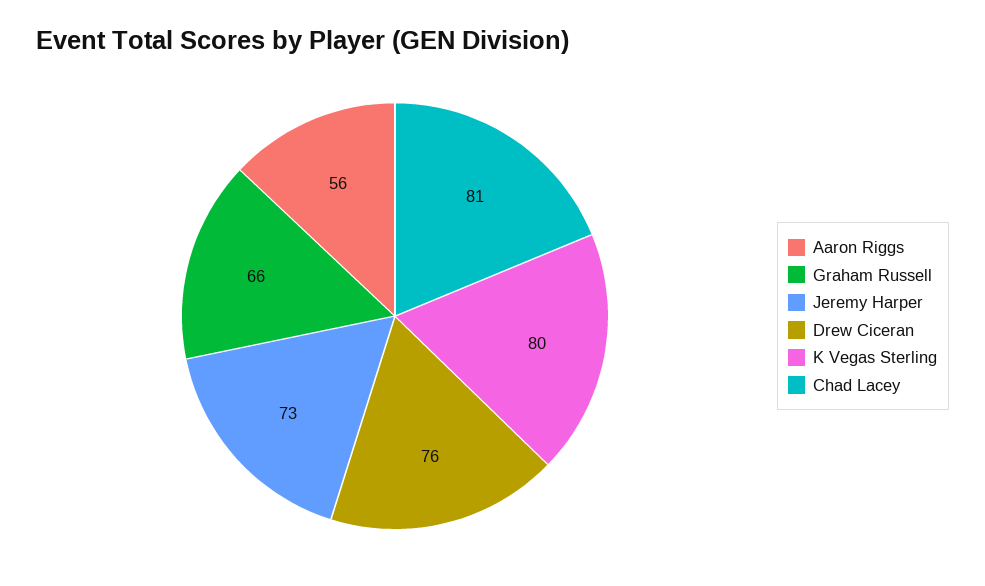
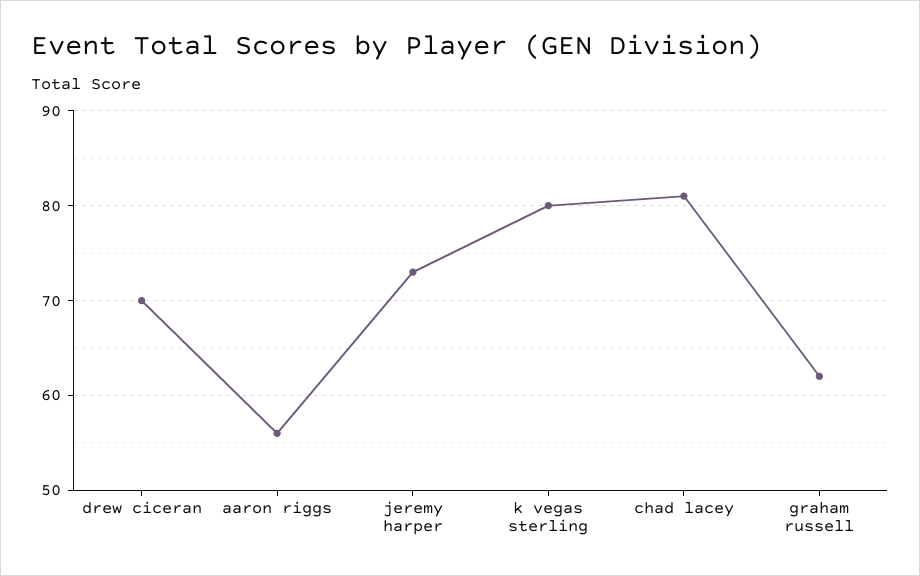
  {
    "Aaron Riggs": 56,
-   "Graham Russell": 66,
+   "Graham Russell": 62,
    "Jeremy Harper": 73,
-   "Drew Ciceran": 76,
+   "Drew Ciceran": 70,
    "K Vegas Sterling": 80,
    "Chad Lacey": 81
  }

